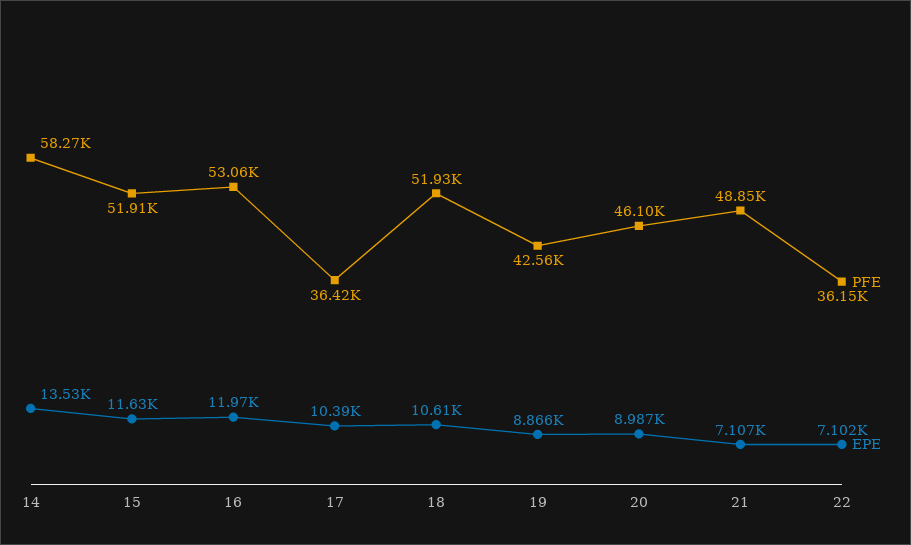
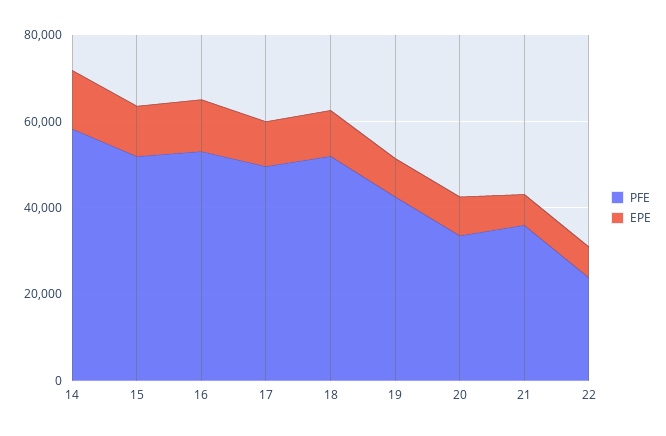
  {
    "PFE": {
      "14": 58270,
      "15": 51910,
      "16": 53060,
-     "17": 36420,
+     "17": 50000,
      "18": 51930,
      "19": 42560,
-     "20": 46100,
+     "20": 35000,
-     "21": 48850,
+     "21": 35000,
-     "22": 36150
+     "22": 25000
    },
    "EPE": {
      "14": 13530,
      "15": 11630,
      "16": 11970,
      "17": 10390,
      "18": 10610,
      "19": 8866,
      "20": 8987,
      "21": 7107,
      "22": 7102
    }
  }

